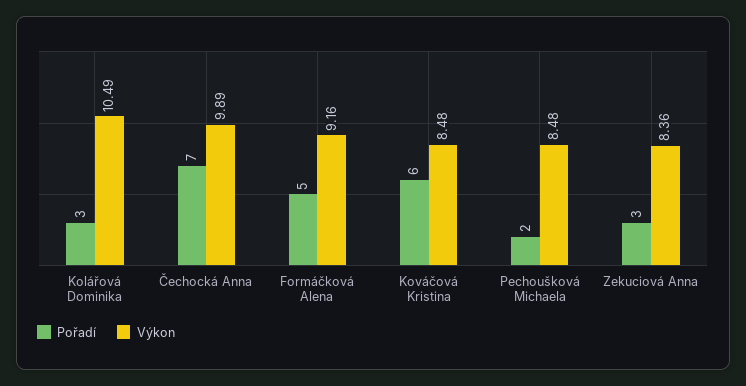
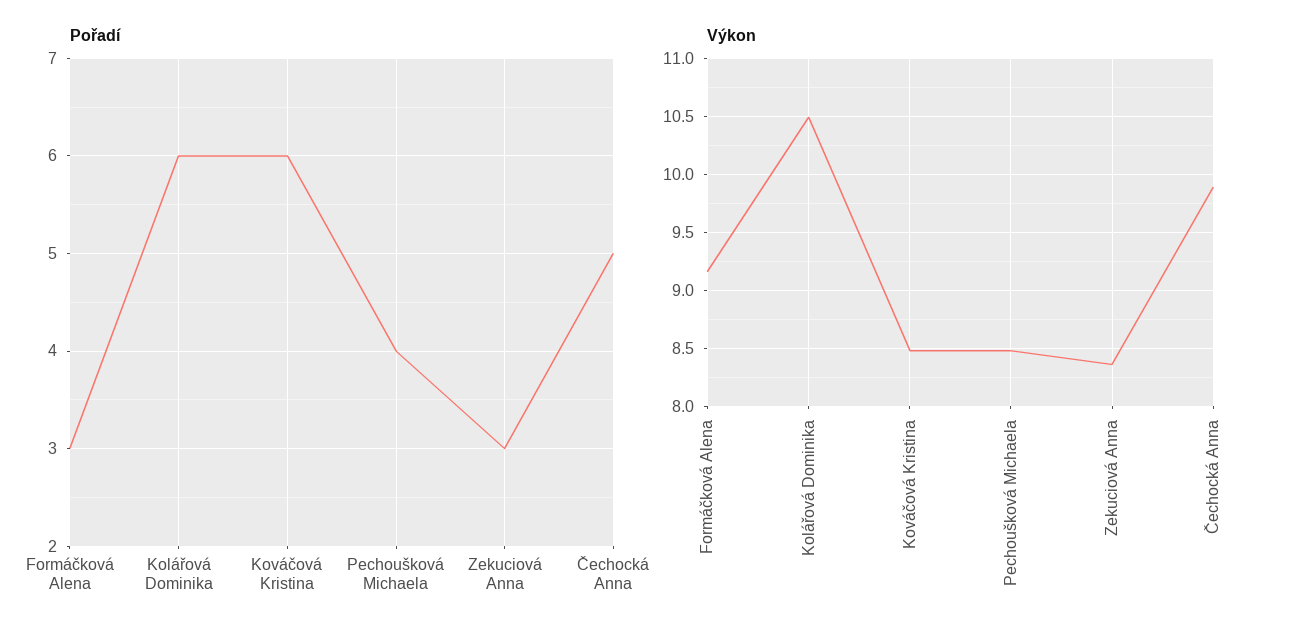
  {
    "Pořadí": {
-     "Kolářová Dominika": 3,
+     "Kolářová Dominika": 6,
-     "Čechocká Anna": 7,
+     "Čechocká Anna": 5,
-     "Formáčková Alena": 5,
+     "Formáčková Alena": 3,
      "Kováčová Kristina": 6,
-     "Pechoušková Michaela": 2,
+     "Pechoušková Michaela": 4,
      "Zekuciová Anna": 3
    },
    "Výkon": {
      "Kolářová Dominika": 10.49,
      "Čechocká Anna": 9.89,
      "Formáčková Alena": 9.16,
      "Kováčová Kristina": 8.48,
      "Pechoušková Michaela": 8.48,
      "Zekuciová Anna": 8.36
    }
  }

